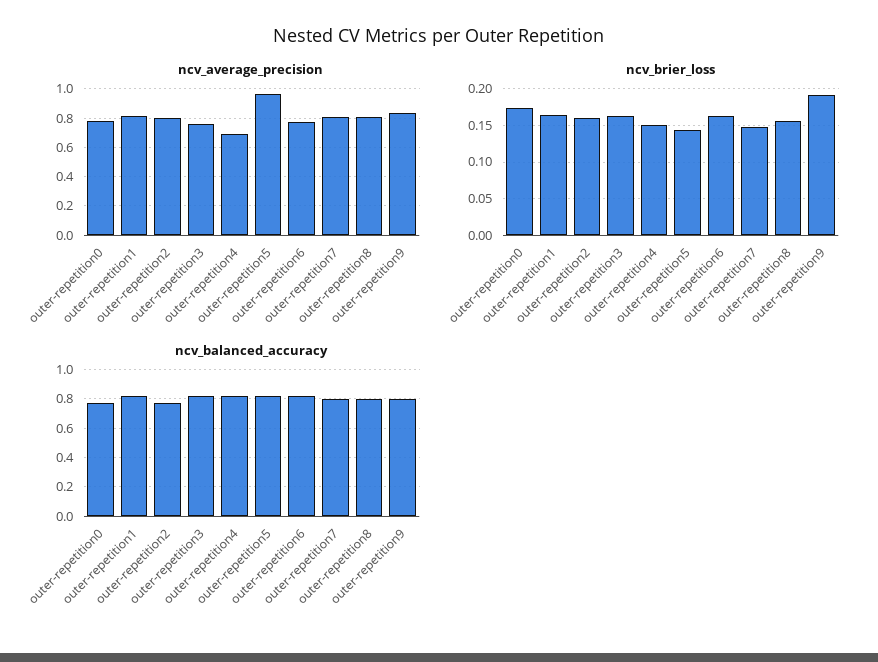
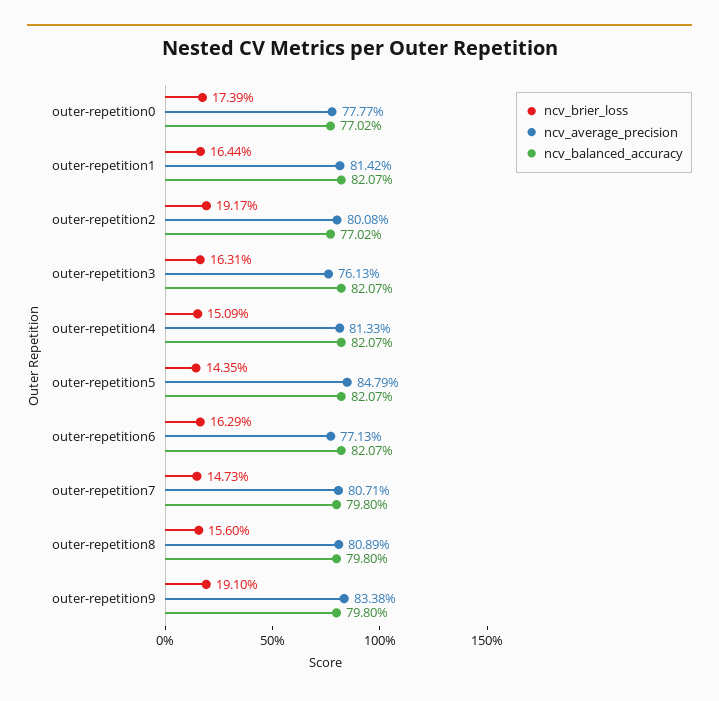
  {
    "ncv_average_precision": {
      "outer-repetition0": 0.7777,
      "outer-repetition1": 0.8142,
      "outer-repetition2": 0.8008,
      "outer-repetition3": 0.7613,
-     "outer-repetition4": 0.7,
+     "outer-repetition4": 0.8133,
-     "outer-repetition5": 0.95,
+     "outer-repetition5": 0.8479,
      "outer-repetition6": 0.7713,
      "outer-repetition7": 0.8071,
      "outer-repetition8": 0.8089,
      "outer-repetition9": 0.8338
    },
    "ncv_brier_loss": {
      "outer-repetition0": 0.1739,
      "outer-repetition1": 0.1644,
-     "outer-repetition2": 0.16,
+     "outer-repetition2": 0.1917,
      "outer-repetition3": 0.1631,
      "outer-repetition4": 0.1509,
      "outer-repetition5": 0.1435,
      "outer-repetition6": 0.1629,
      "outer-repetition7": 0.1473,
      "outer-repetition8": 0.156,
      "outer-repetition9": 0.191
    },
    "ncv_balanced_accuracy": {
      "outer-repetition0": 0.7702,
      "outer-repetition1": 0.8207,
      "outer-repetition2": 0.7702,
      "outer-repetition3": 0.8207,
      "outer-repetition4": 0.8207,
      "outer-repetition5": 0.8207,
      "outer-repetition6": 0.8207,
      "outer-repetition7": 0.798,
      "outer-repetition8": 0.798,
      "outer-repetition9": 0.798
    }
  }

